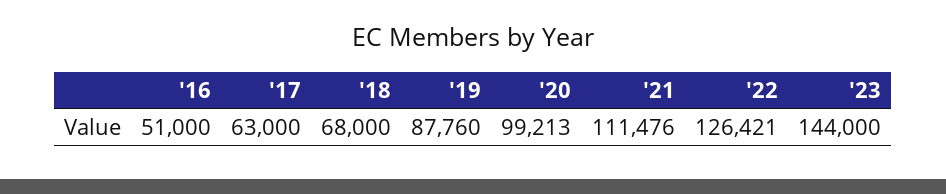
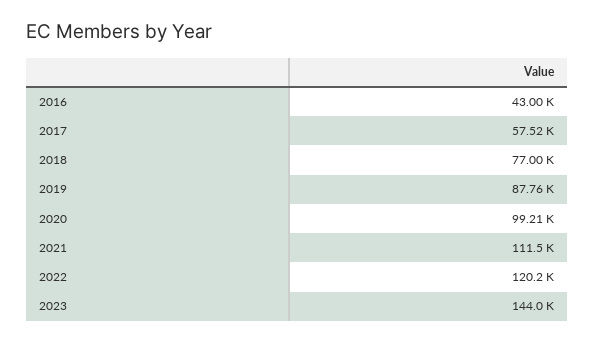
  {
-   "'16": 51000,
+   "'16": 43000,
-   "'17": 63000,
+   "'17": 57520,
-   "'18": 68000,
+   "'18": 77000,
    "'19": 87760,
    "'20": 99213,
    "'21": 111476,
-   "'22": 126421,
+   "'22": 120200,
    "'23": 144000
  }

